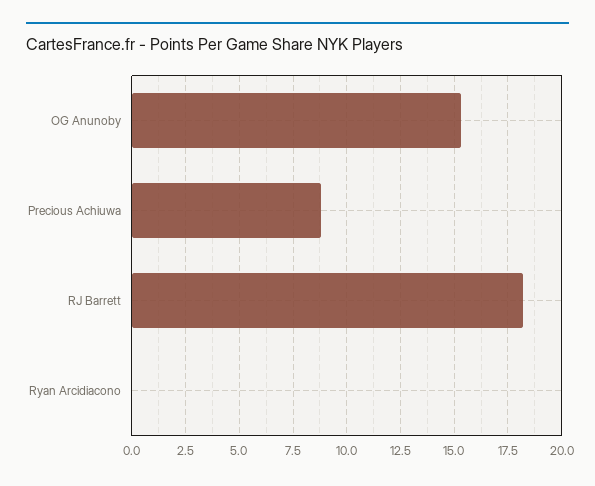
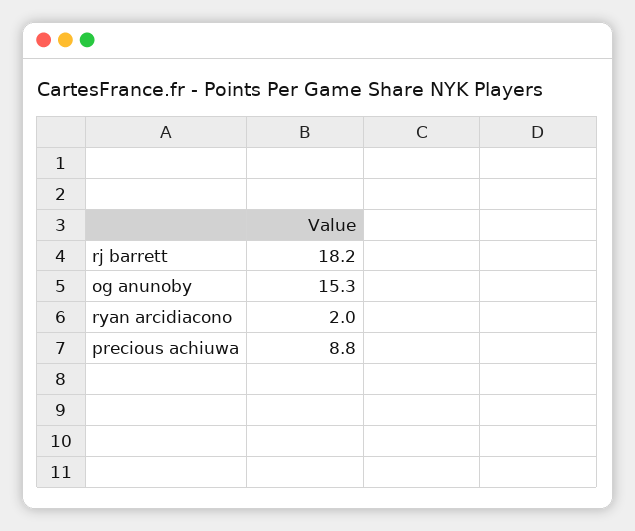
  {
    "OG Anunoby": 15.3,
    "Precious Achiuwa": 8.8,
    "RJ Barrett": 18.2,
-   "Ryan Arcidiacono": 0
+   "Ryan Arcidiacono": 2
  }

